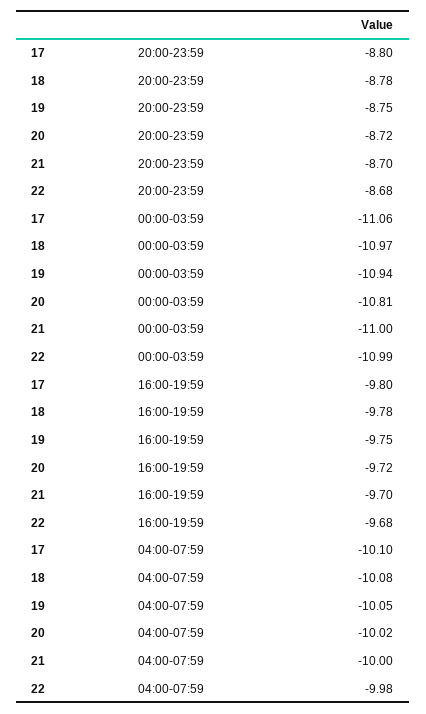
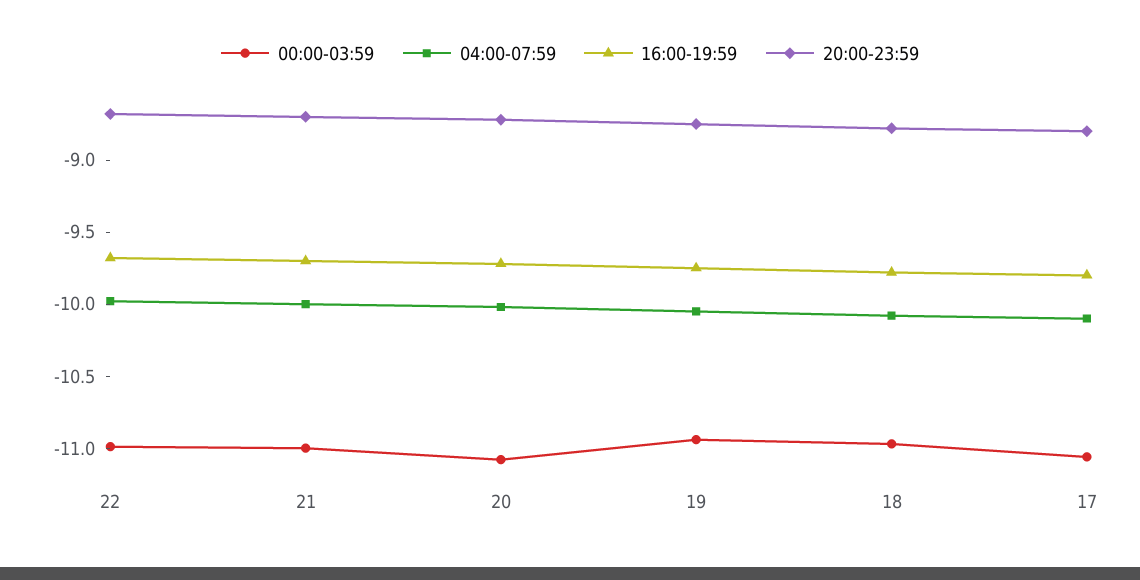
  {
    "20:00-23:59": {
      "17": -8.8,
      "18": -8.78,
      "19": -8.75,
      "20": -8.72,
      "21": -8.7,
      "22": -8.68
    },
    "00:00-03:59": {
      "17": -11.06,
      "18": -10.97,
      "19": -10.94,
-     "20": -10.81,
+     "20": -11.1,
      "21": -11,
      "22": -10.99
    },
    "16:00-19:59": {
      "17": -9.8,
      "18": -9.78,
      "19": -9.75,
      "20": -9.72,
      "21": -9.7,
      "22": -9.68
    },
    "04:00-07:59": {
      "17": -10.1,
      "18": -10.08,
      "19": -10.05,
      "20": -10.02,
      "21": -10,
      "22": -9.98
    }
  }

